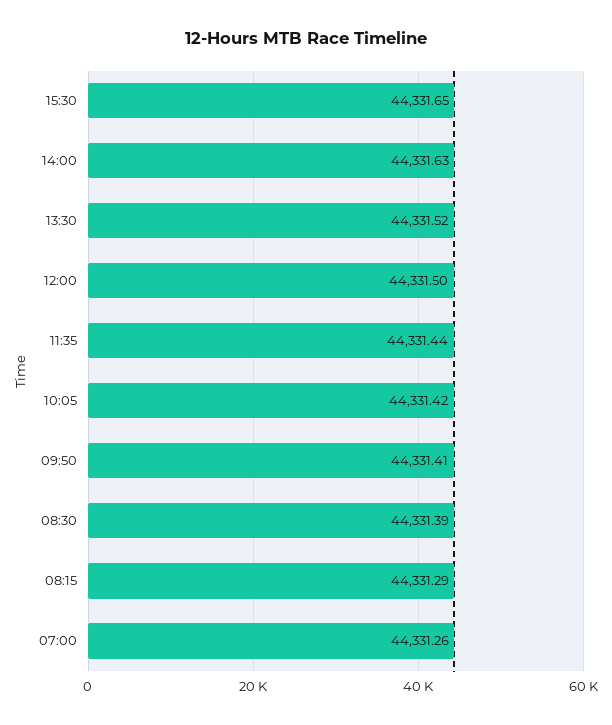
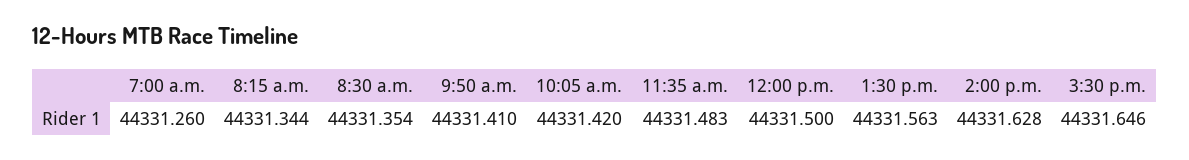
  {
    "15:30": 44331.646,
    "14:00": 44331.628,
-   "13:30": 44331.52,
+   "13:30": 44331.563,
    "12:00": 44331.5,
-   "11:35": 44331.44,
+   "11:35": 44331.483,
    "10:05": 44331.42,
    "09:50": 44331.41,
-   "08:30": 44331.39,
+   "08:30": 44331.354,
-   "08:15": 44331.29,
+   "08:15": 44331.344,
    "07:00": 44331.26
  }

